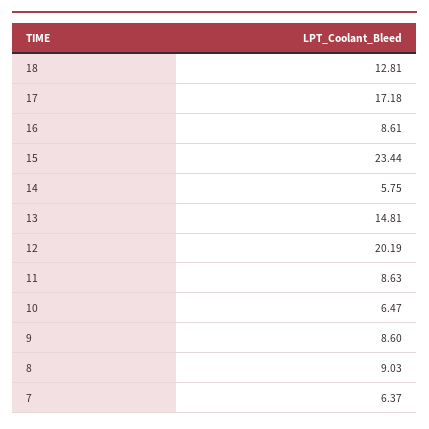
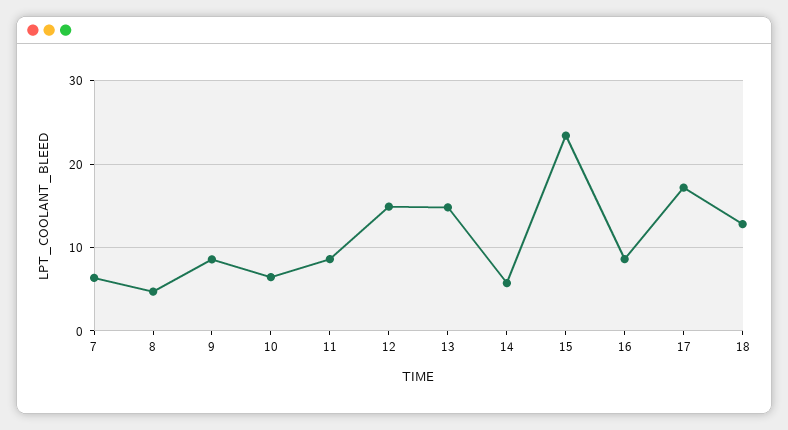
  {
    "18": 12.81,
    "17": 17.18,
    "16": 8.61,
    "15": 23.44,
    "14": 5.75,
    "13": 14.81,
-   "12": 20.19,
+   "12": 15,
    "11": 8.63,
    "10": 6.47,
    "9": 8.6,
-   "8": 9.03,
+   "8": 5,
    "7": 6.37
  }

